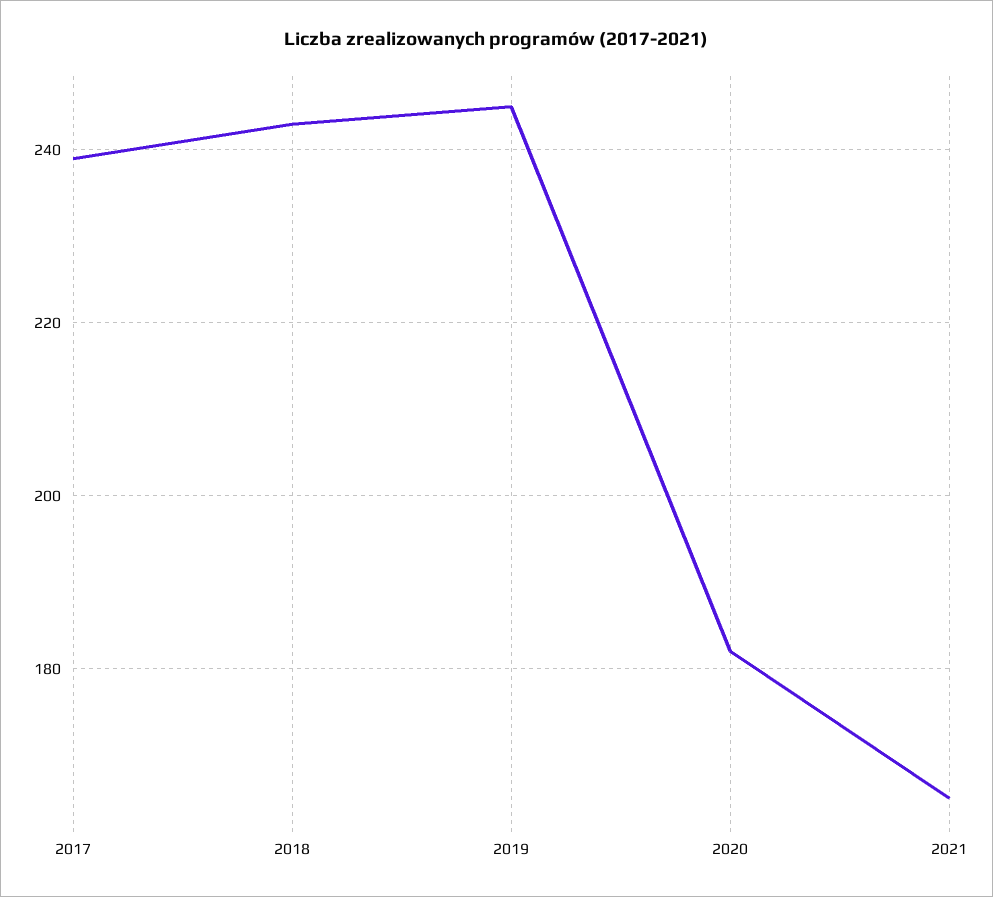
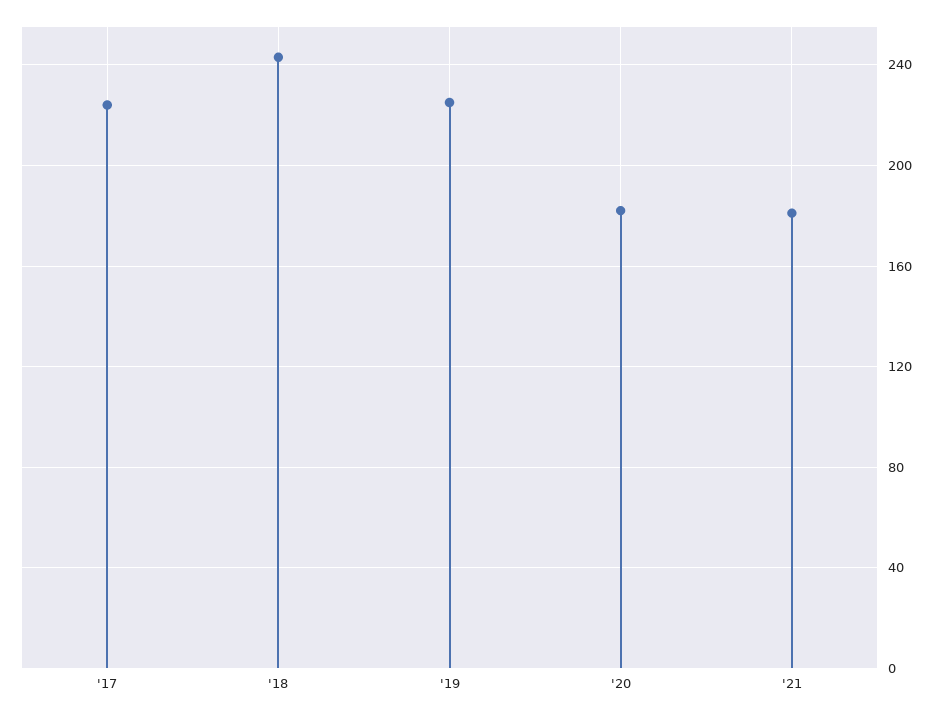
  {
-   "2017": 240,
+   "2017": 225,
    "2018": 245,
-   "2019": 245,
+   "2019": 225,
    "2020": 180,
-   "2021": 165
+   "2021": 180
  }

